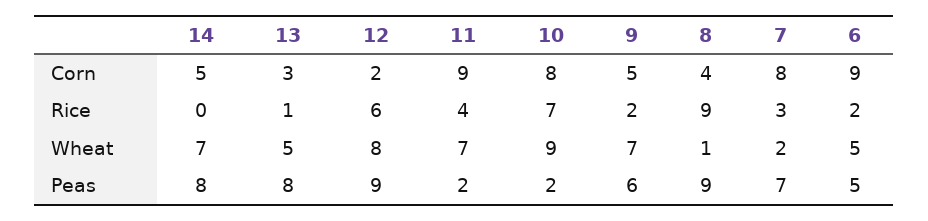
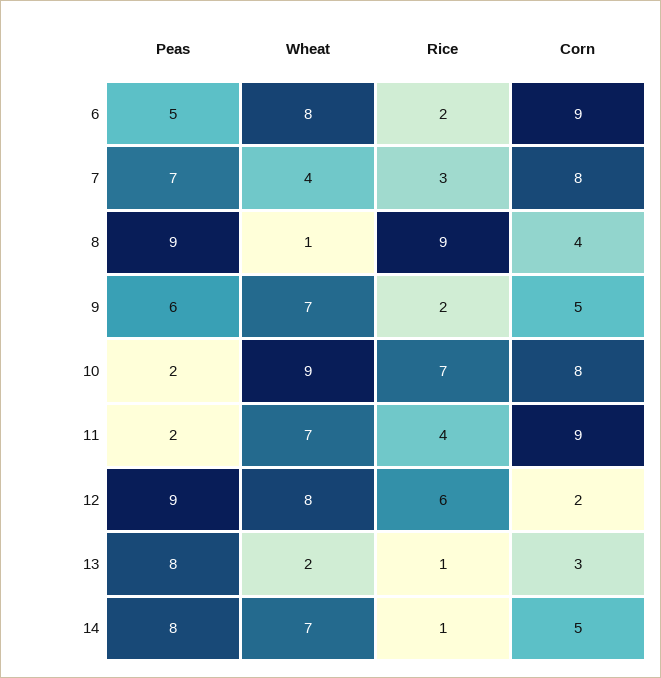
  {
    "14": {
      "Corn": 5,
-     "Rice": 0,
+     "Rice": 1,
      "Wheat": 7,
      "Peas": 8
    },
    "13": {
      "Corn": 3,
      "Rice": 1,
-     "Wheat": 5,
+     "Wheat": 2,
      "Peas": 8
    },
    "12": {
      "Corn": 2,
      "Rice": 6,
      "Wheat": 8,
      "Peas": 9
    },
    "11": {
      "Corn": 9,
      "Rice": 4,
      "Wheat": 7,
      "Peas": 2
    },
    "10": {
      "Corn": 8,
      "Rice": 7,
      "Wheat": 9,
      "Peas": 2
    },
    "9": {
      "Corn": 5,
      "Rice": 2,
      "Wheat": 7,
      "Peas": 6
    },
    "8": {
      "Corn": 4,
      "Rice": 9,
      "Wheat": 1,
      "Peas": 9
    },
    "7": {
      "Corn": 8,
      "Rice": 3,
-     "Wheat": 2,
+     "Wheat": 4,
      "Peas": 7
    },
    "6": {
      "Corn": 9,
      "Rice": 2,
-     "Wheat": 5,
+     "Wheat": 8,
      "Peas": 5
    }
  }

